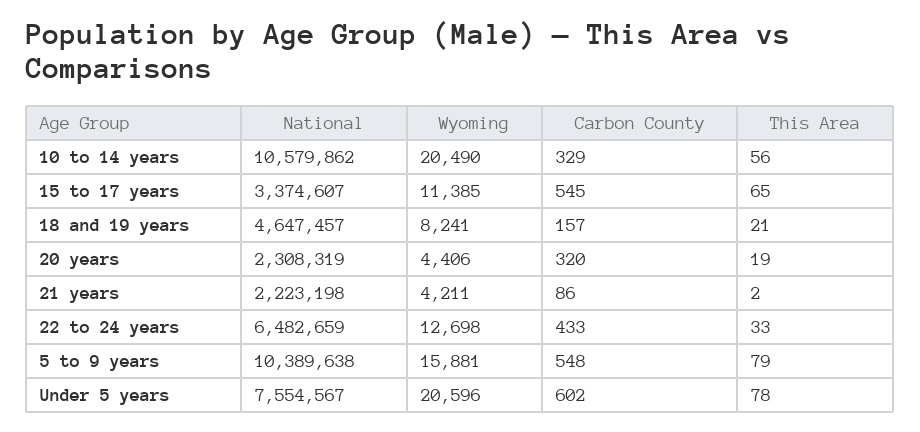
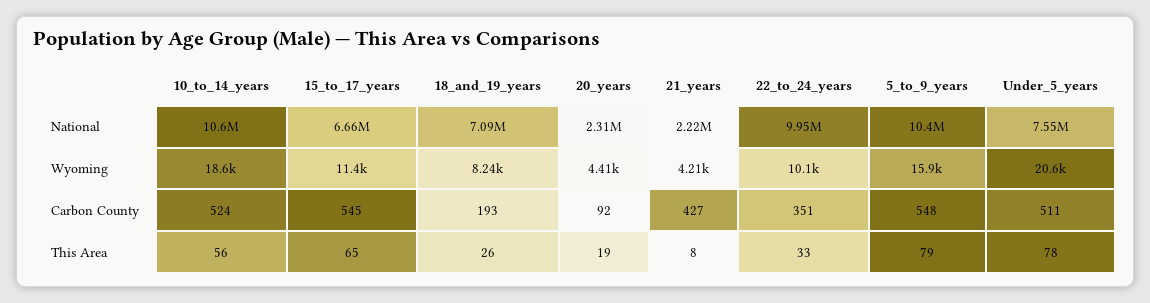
  {
    "National": {
      "10 to 14 years": 10579862,
-     "15 to 17 years": 3374607,
+     "15 to 17 years": 6660000,
-     "18 and 19 years": 4647457,
+     "18 and 19 years": 7090000,
      "20 years": 2308319,
      "21 years": 2223198,
-     "22 to 24 years": 6482659,
+     "22 to 24 years": 9950000,
      "5 to 9 years": 10389638,
      "Under 5 years": 7554567
    },
    "Wyoming": {
-     "10 to 14 years": 20490,
+     "10 to 14 years": 18600,
      "15 to 17 years": 11385,
      "18 and 19 years": 8241,
      "20 years": 4406,
      "21 years": 4211,
-     "22 to 24 years": 12698,
+     "22 to 24 years": 10100,
      "5 to 9 years": 15881,
      "Under 5 years": 20596
    },
    "Carbon County": {
-     "10 to 14 years": 329,
+     "10 to 14 years": 524,
      "15 to 17 years": 545,
-     "18 and 19 years": 157,
+     "18 and 19 years": 193,
-     "20 years": 320,
+     "20 years": 92,
-     "21 years": 86,
+     "21 years": 427,
-     "22 to 24 years": 433,
+     "22 to 24 years": 351,
      "5 to 9 years": 548,
-     "Under 5 years": 602
+     "Under 5 years": 511
    },
    "This Area": {
      "10 to 14 years": 56,
      "15 to 17 years": 65,
-     "18 and 19 years": 21,
+     "18 and 19 years": 26,
      "20 years": 19,
-     "21 years": 2,
+     "21 years": 8,
      "22 to 24 years": 33,
      "5 to 9 years": 79,
      "Under 5 years": 78
    }
  }

